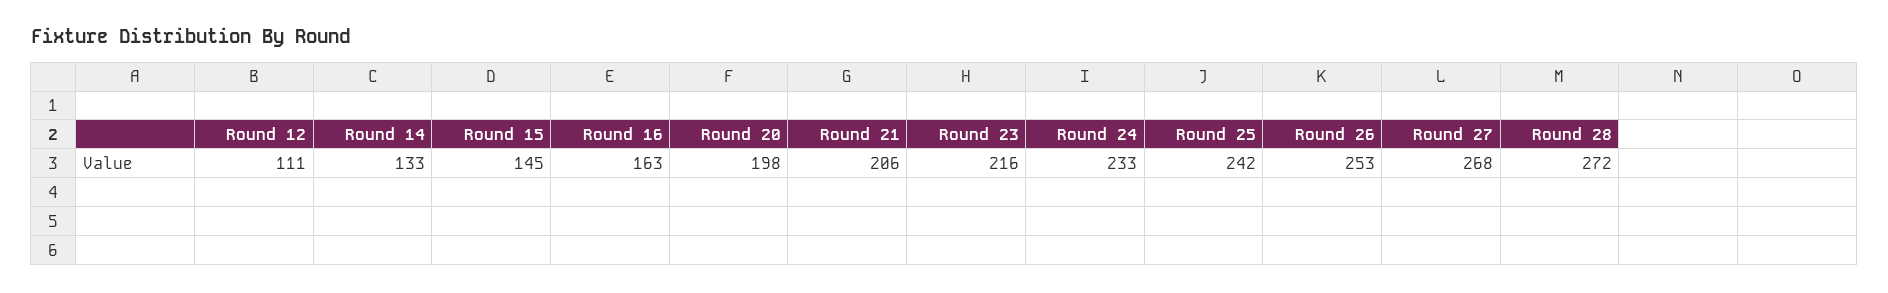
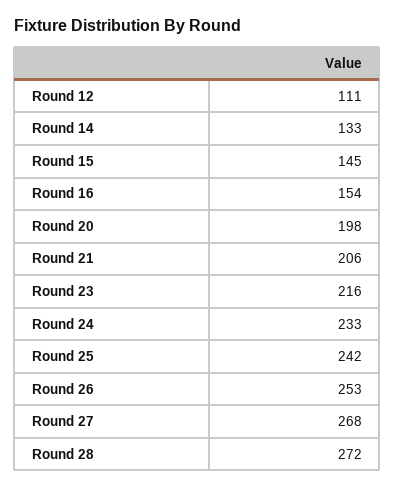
  {
    "Round 12": 111,
    "Round 14": 133,
    "Round 15": 145,
-   "Round 16": 163,
+   "Round 16": 154,
    "Round 20": 198,
    "Round 21": 206,
    "Round 23": 216,
    "Round 24": 233,
    "Round 25": 242,
    "Round 26": 253,
    "Round 27": 268,
    "Round 28": 272
  }

